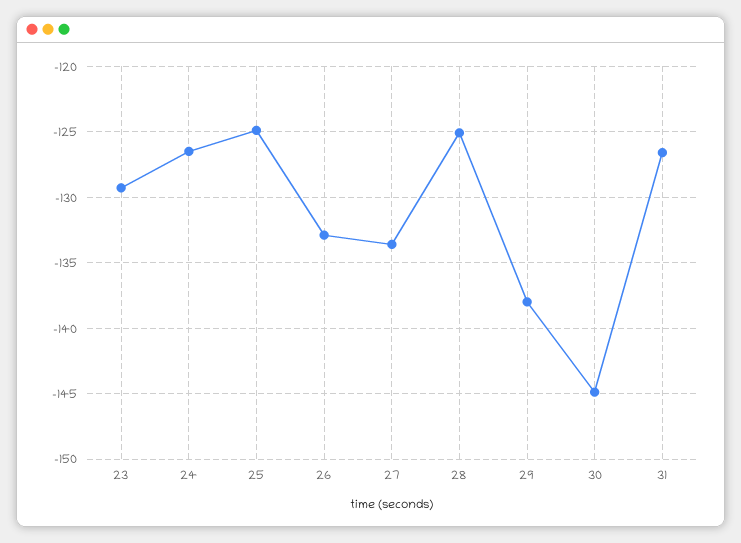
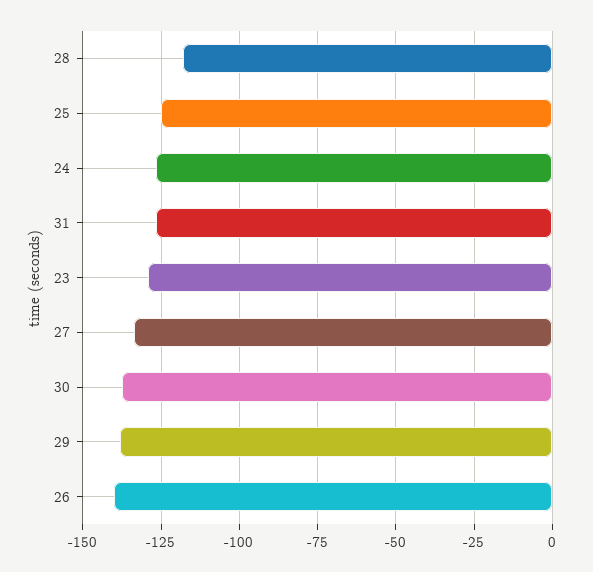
  {
    "23": -129.5,
    "24": -126.5,
    "25": -125,
-   "26": -133,
+   "26": -140,
    "27": -133.5,
-   "28": -125,
+   "28": -117.5,
    "29": -138,
-   "30": -145,
+   "30": -137.5,
    "31": -126.5
  }

